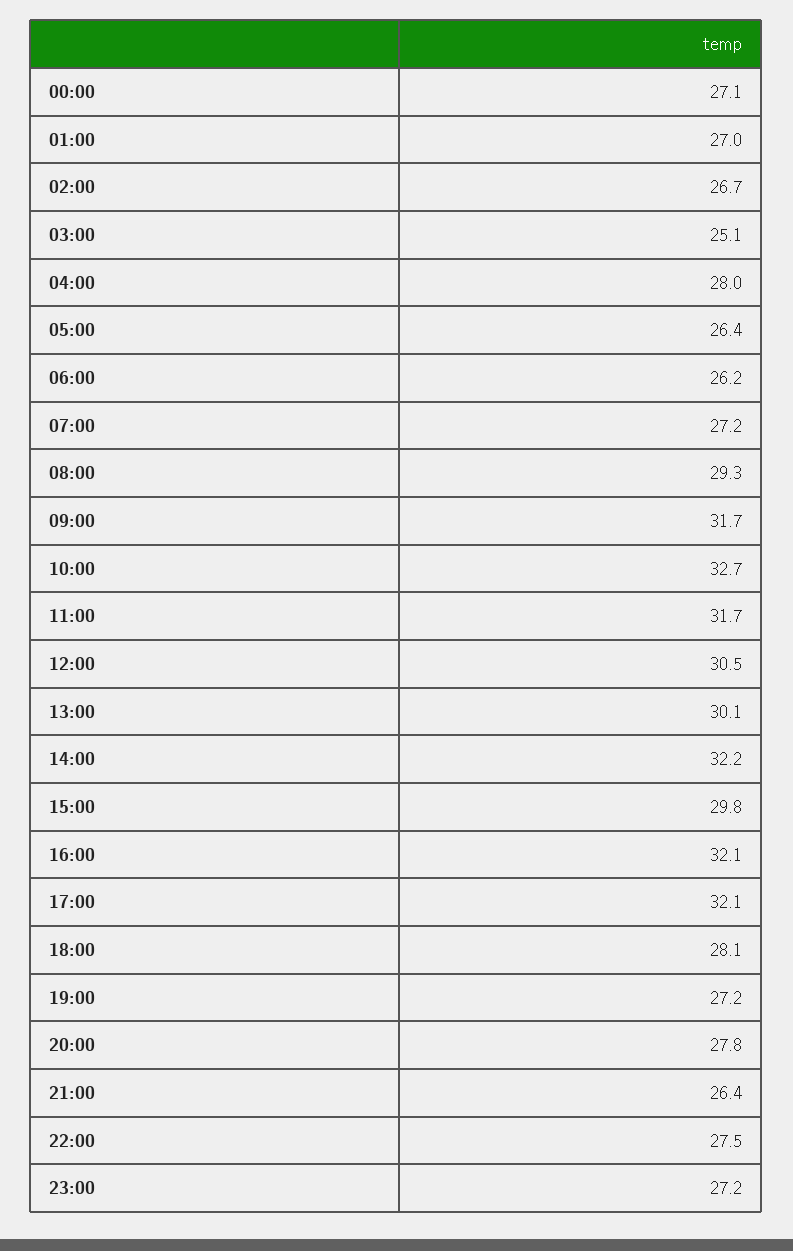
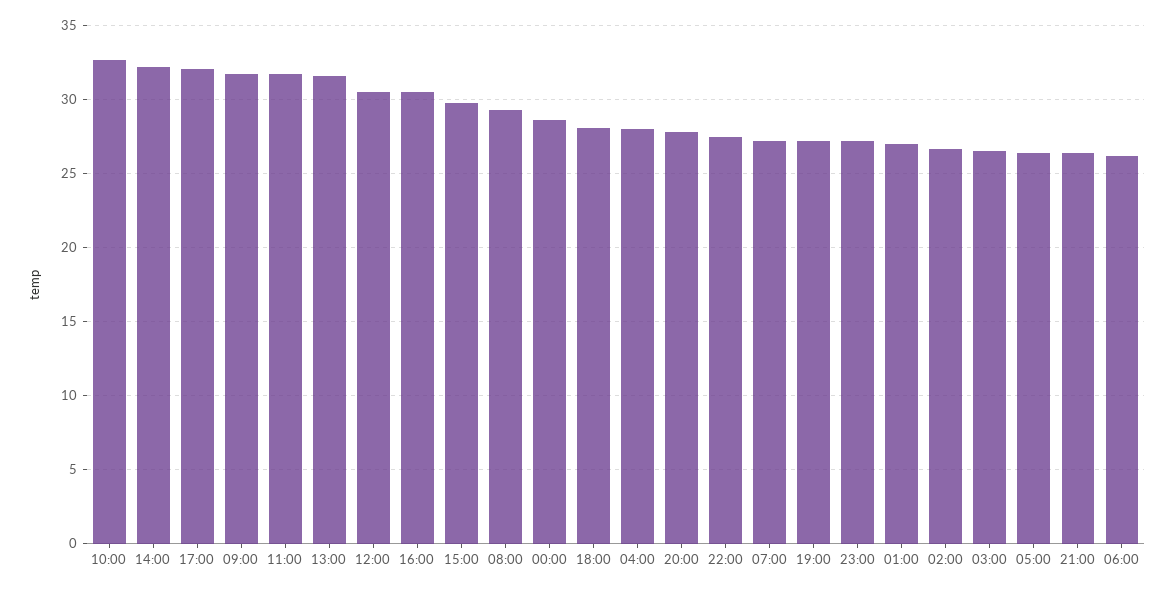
  {
-   "00:00": 27.1,
+   "00:00": 28.5,
    "01:00": 27,
    "02:00": 26.7,
-   "03:00": 25.1,
+   "03:00": 26.5,
    "04:00": 28,
    "05:00": 26.4,
    "06:00": 26.2,
    "07:00": 27.2,
    "08:00": 29.3,
    "09:00": 31.7,
    "10:00": 32.7,
    "11:00": 31.7,
    "12:00": 30.5,
-   "13:00": 30.1,
+   "13:00": 31.5,
    "14:00": 32.2,
    "15:00": 29.8,
-   "16:00": 32.1,
+   "16:00": 30.5,
    "17:00": 32.1,
    "18:00": 28.1,
    "19:00": 27.2,
    "20:00": 27.8,
    "21:00": 26.4,
    "22:00": 27.5,
    "23:00": 27.2
  }

